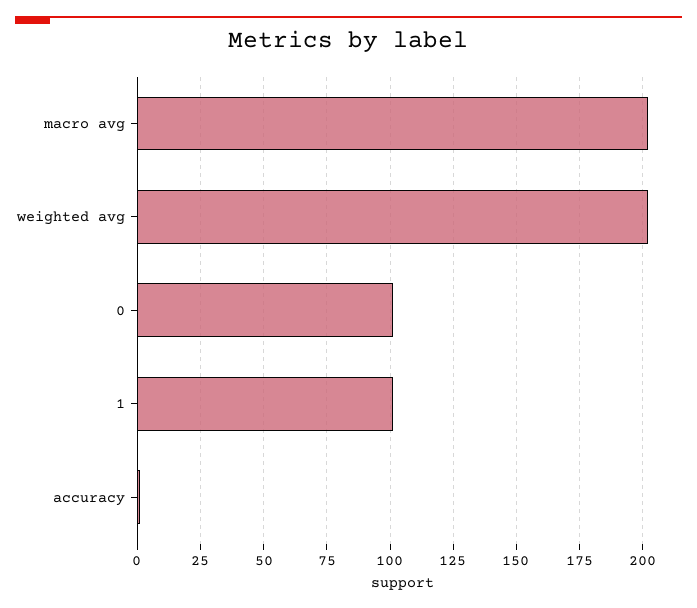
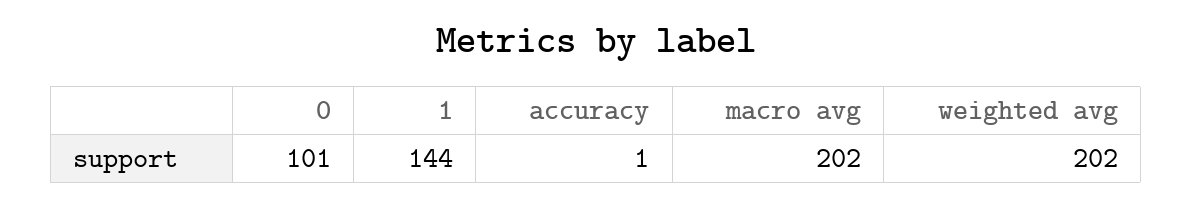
  {
    "macro avg": 202,
    "weighted avg": 202,
    "0": 101,
-   "1": 100,
+   "1": 144,
    "accuracy": 1
  }

